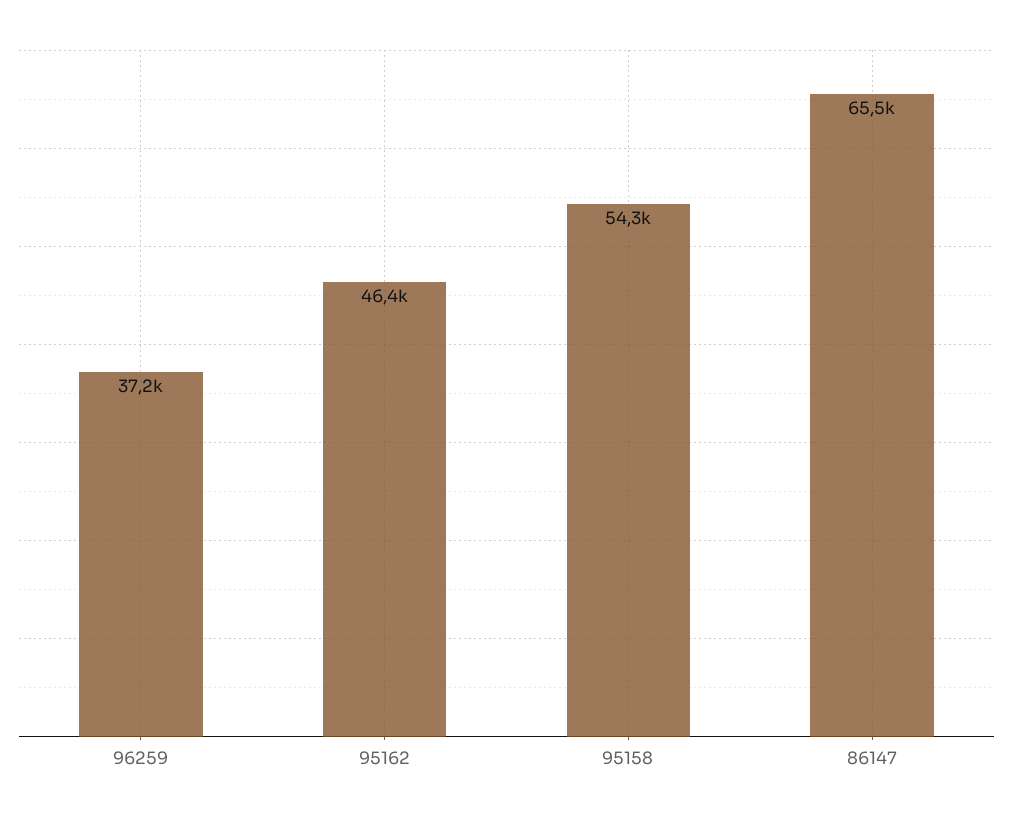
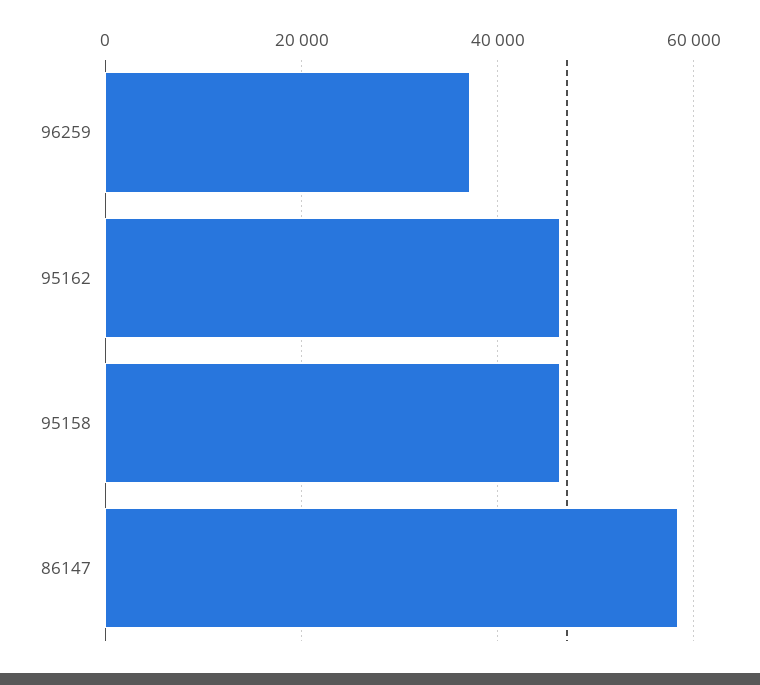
  {
    "96259": 37200,
    "95162": 46400,
-   "95158": 54300,
+   "95158": 46000,
-   "86147": 65500
+   "86147": 58000
  }

